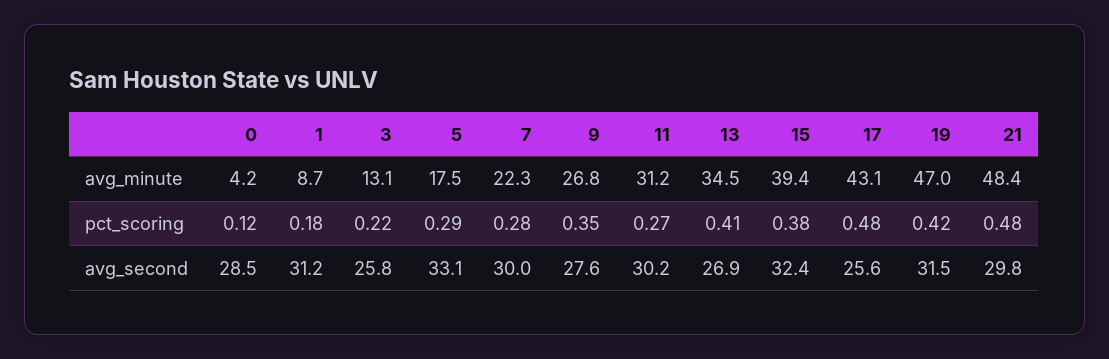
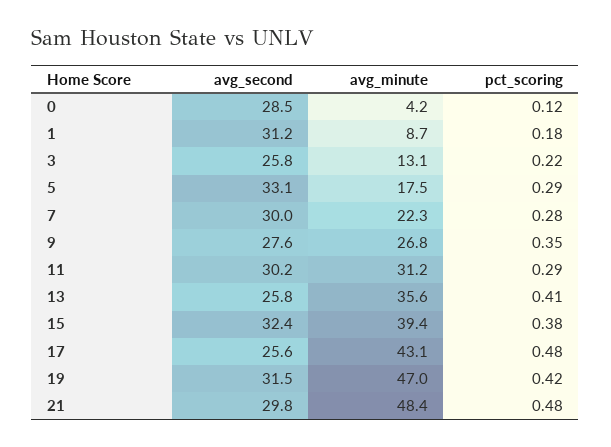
  {
    "0": {
      "avg_minute": 4.2,
      "pct_scoring": 0.12,
      "avg_second": 28.5
    },
    "1": {
      "avg_minute": 8.7,
      "pct_scoring": 0.18,
      "avg_second": 31.2
    },
    "3": {
      "avg_minute": 13.1,
      "pct_scoring": 0.22,
      "avg_second": 25.8
    },
    "5": {
      "avg_minute": 17.5,
      "pct_scoring": 0.29,
      "avg_second": 33.1
    },
    "7": {
      "avg_minute": 22.3,
      "pct_scoring": 0.28,
      "avg_second": 30
    },
    "9": {
      "avg_minute": 26.8,
      "pct_scoring": 0.35,
      "avg_second": 27.6
    },
    "11": {
      "avg_minute": 31.2,
-     "pct_scoring": 0.27,
+     "pct_scoring": 0.29,
      "avg_second": 30.2
    },
    "13": {
-     "avg_minute": 34.5,
+     "avg_minute": 35.6,
      "pct_scoring": 0.41,
-     "avg_second": 26.9
+     "avg_second": 25.8
    },
    "15": {
      "avg_minute": 39.4,
      "pct_scoring": 0.38,
      "avg_second": 32.4
    },
    "17": {
      "avg_minute": 43.1,
      "pct_scoring": 0.48,
      "avg_second": 25.6
    },
    "19": {
      "avg_minute": 47,
      "pct_scoring": 0.42,
      "avg_second": 31.5
    },
    "21": {
      "avg_minute": 48.4,
      "pct_scoring": 0.48,
      "avg_second": 29.8
    }
  }

